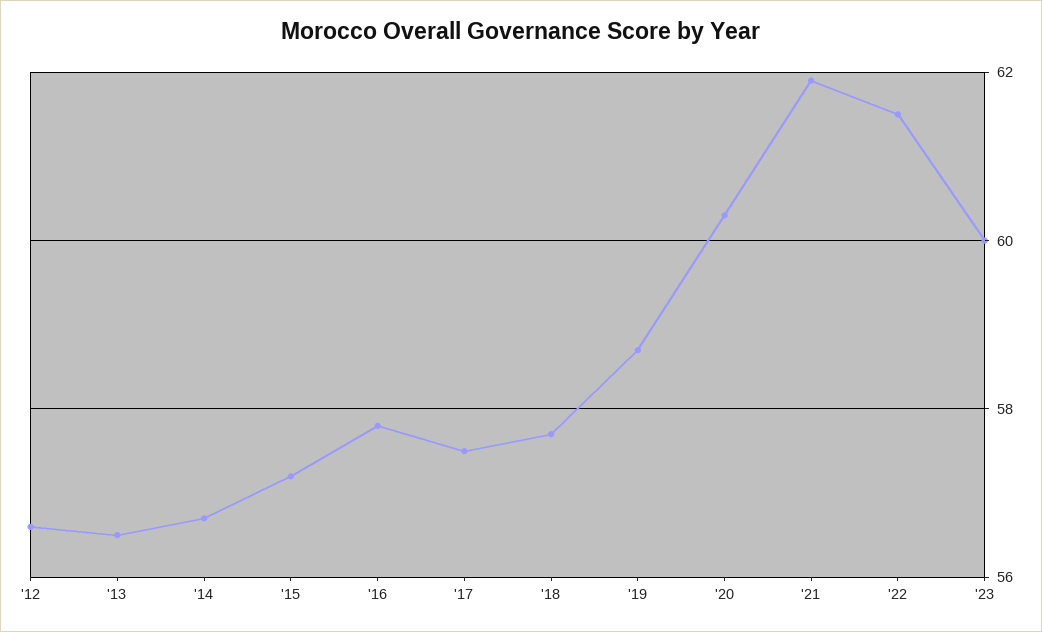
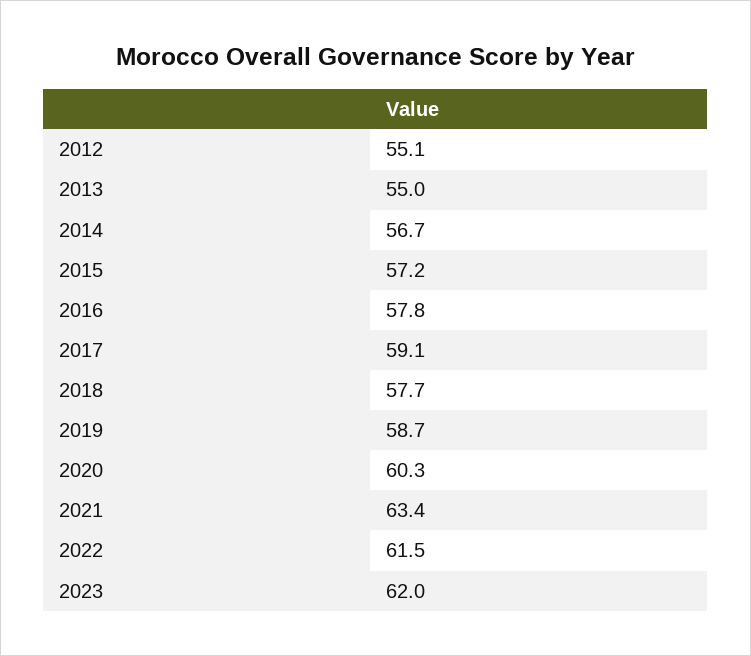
  {
-   "'12": 56.5,
+   "'12": 55.1,
-   "'13": 56.5,
+   "'13": 55,
    "'14": 56.7,
    "'15": 57.2,
    "'16": 57.8,
-   "'17": 57.5,
+   "'17": 59.1,
    "'18": 57.7,
    "'19": 58.7,
    "'20": 60.3,
-   "'21": 62,
+   "'21": 63.4,
    "'22": 61.5,
-   "'23": 60
+   "'23": 62
  }

